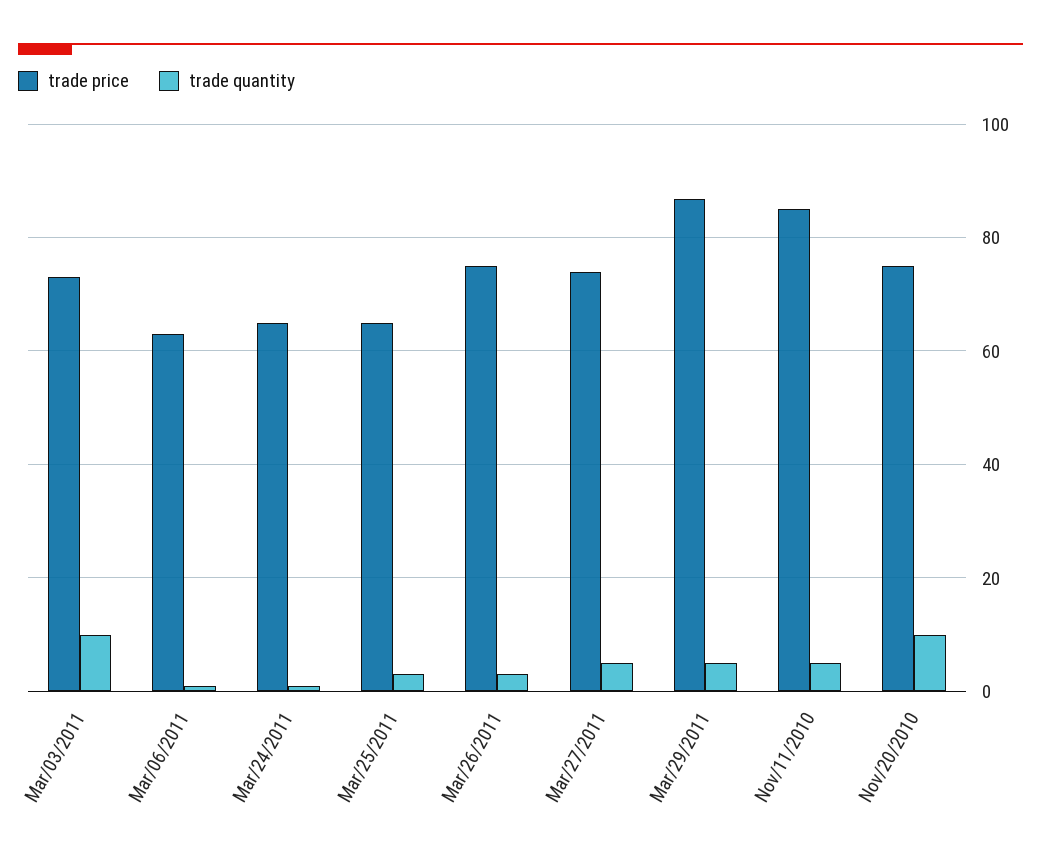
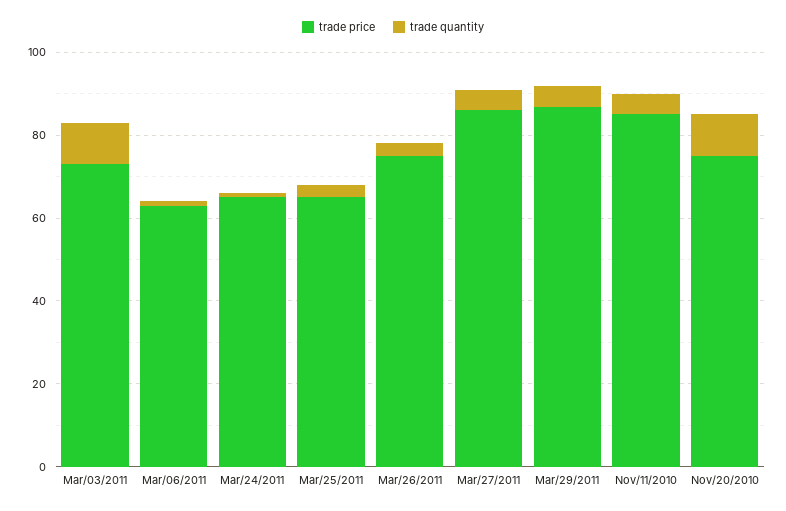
  {
    "trade price": {
      "Mar/03/2011": 74,
      "Mar/06/2011": 64,
      "Mar/24/2011": 66,
      "Mar/25/2011": 66,
      "Mar/26/2011": 76,
-     "Mar/27/2011": 74,
+     "Mar/27/2011": 85,
      "Mar/29/2011": 86,
      "Nov/11/2010": 86,
      "Nov/20/2010": 76
    },
    "trade quantity": {
      "Mar/03/2011": 10,
      "Mar/06/2011": 2,
      "Mar/24/2011": 2,
      "Mar/25/2011": 4,
      "Mar/26/2011": 4,
      "Mar/27/2011": 6,
      "Mar/29/2011": 6,
      "Nov/11/2010": 6,
      "Nov/20/2010": 10
    }
  }

